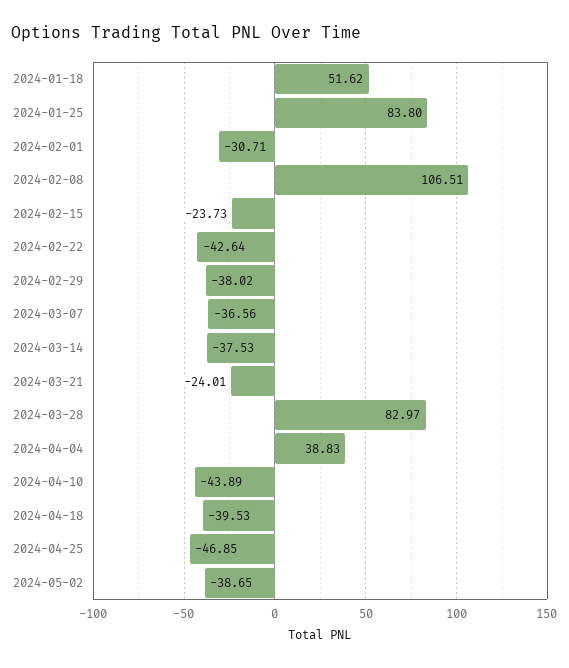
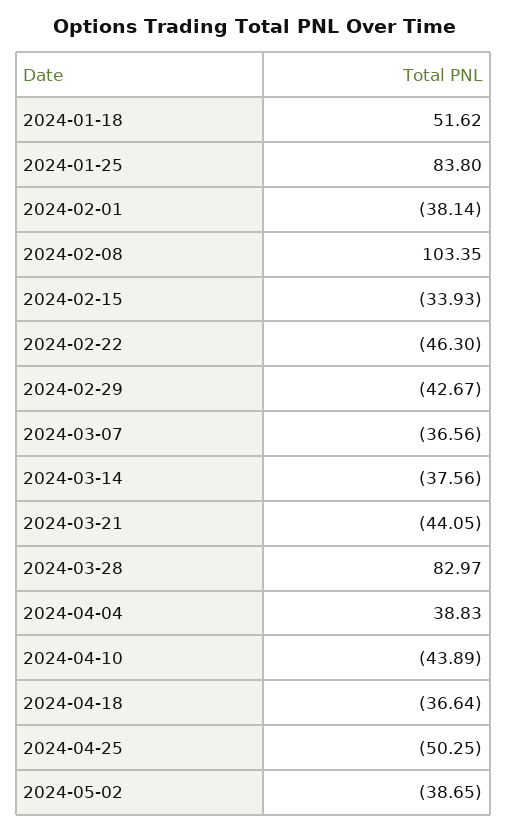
  {
    "2024-01-18": 51.62,
    "2024-01-25": 83.8,
-   "2024-02-01": -30.71,
+   "2024-02-01": -38.14,
-   "2024-02-08": 106.51,
+   "2024-02-08": 103.35,
-   "2024-02-15": -23.73,
+   "2024-02-15": -33.93,
-   "2024-02-22": -42.64,
+   "2024-02-22": -46.3,
-   "2024-02-29": -38.02,
+   "2024-02-29": -42.67,
    "2024-03-07": -36.56,
-   "2024-03-14": -37.53,
+   "2024-03-14": -37.56,
-   "2024-03-21": -24.01,
+   "2024-03-21": -44.05,
    "2024-03-28": 82.97,
    "2024-04-04": 38.83,
    "2024-04-10": -43.89,
-   "2024-04-18": -39.53,
+   "2024-04-18": -36.64,
-   "2024-04-25": -46.85,
+   "2024-04-25": -50.25,
    "2024-05-02": -38.65
  }

